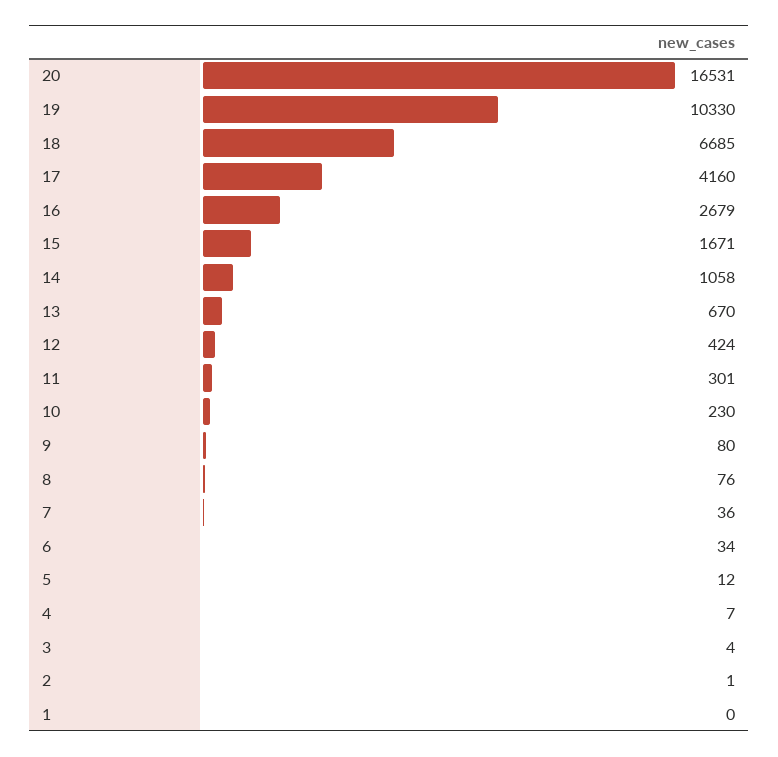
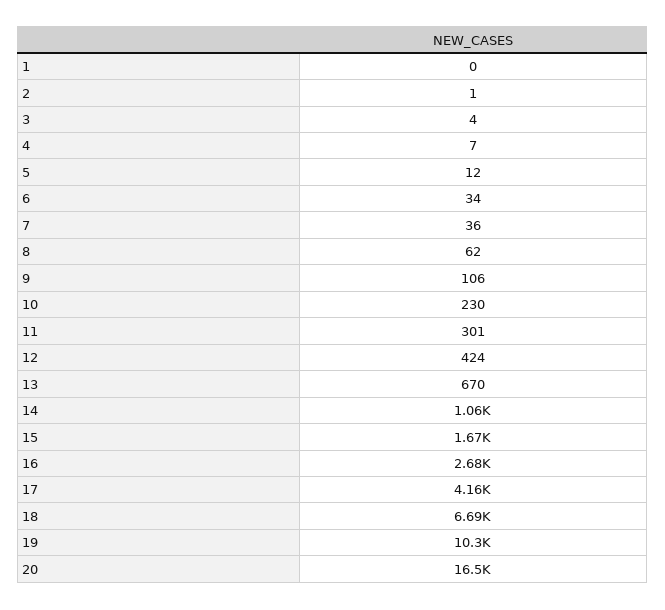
  {
    "20": 16531,
    "19": 10330,
    "18": 6685,
    "17": 4160,
    "16": 2679,
    "15": 1671,
    "14": 1058,
    "13": 670,
    "12": 424,
    "11": 301,
    "10": 230,
-   "9": 80,
+   "9": 106,
-   "8": 76,
+   "8": 62,
    "7": 36,
    "6": 34,
    "5": 12,
    "4": 7,
    "3": 4,
    "2": 1,
    "1": 0
  }

